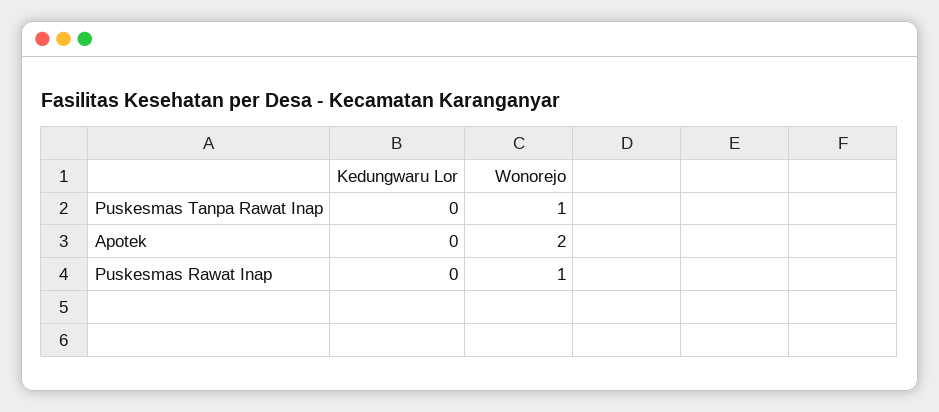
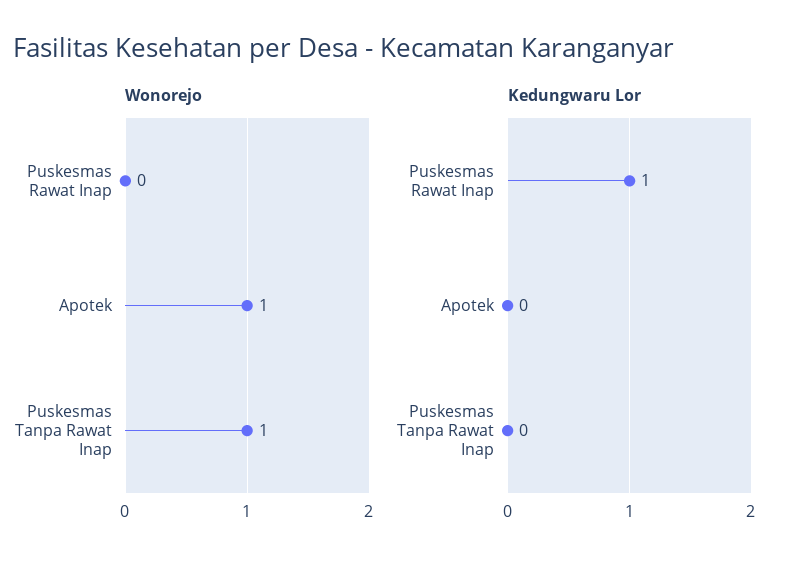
  {
    "Kedungwaru Lor": {
      "Puskesmas Tanpa Rawat Inap": 0,
      "Apotek": 0,
-     "Puskesmas Rawat Inap": 0
+     "Puskesmas Rawat Inap": 1
    },
    "Wonorejo": {
      "Puskesmas Tanpa Rawat Inap": 1,
-     "Apotek": 2,
+     "Apotek": 1,
-     "Puskesmas Rawat Inap": 1
+     "Puskesmas Rawat Inap": 0
    }
  }

